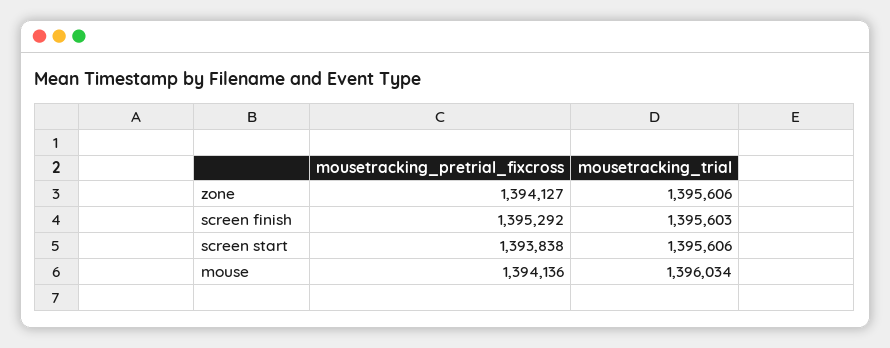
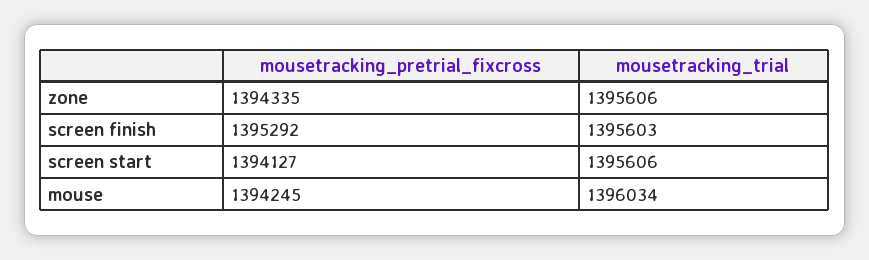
  {
    "mousetracking_pretrial_fixcross": {
-     "zone": 1394127,
+     "zone": 1394335,
      "screen finish": 1395292,
-     "screen start": 1393838,
+     "screen start": 1394127,
-     "mouse": 1394136
+     "mouse": 1394245
    },
    "mousetracking_trial": {
      "zone": 1395606,
      "screen finish": 1395603,
      "screen start": 1395606,
      "mouse": 1396034
    }
  }

